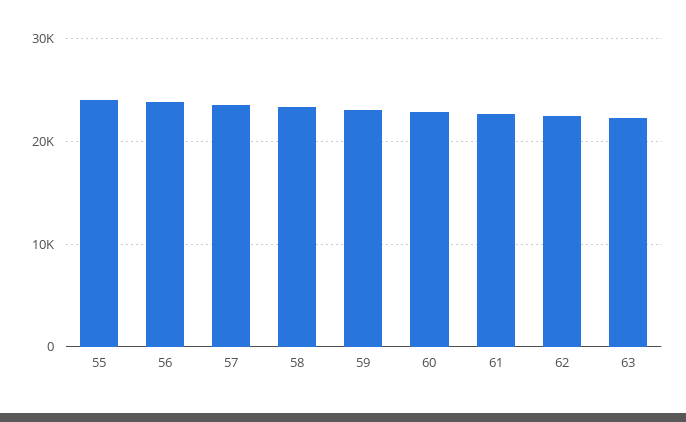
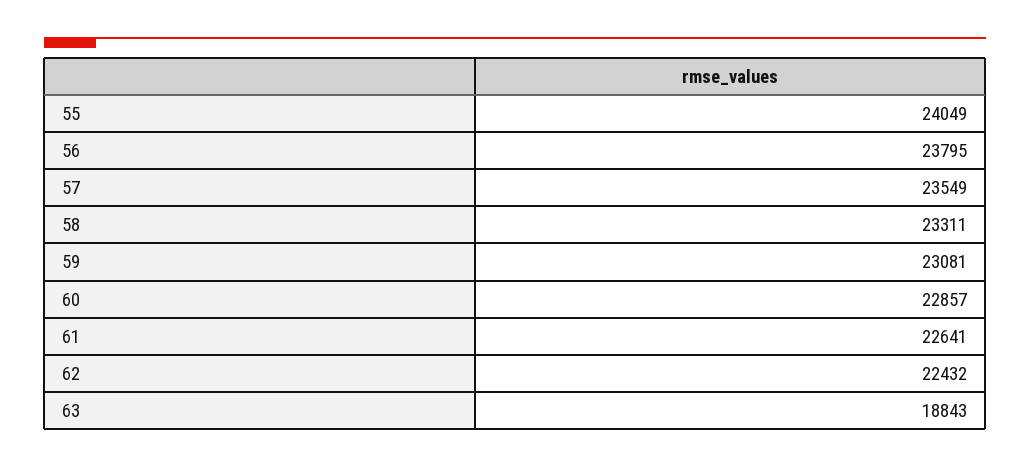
  {
    "55": 24049,
    "56": 23795,
    "57": 23549,
    "58": 23311,
    "59": 23081,
    "60": 22857,
    "61": 22641,
    "62": 22432,
-   "63": 22000
+   "63": 18843
  }

